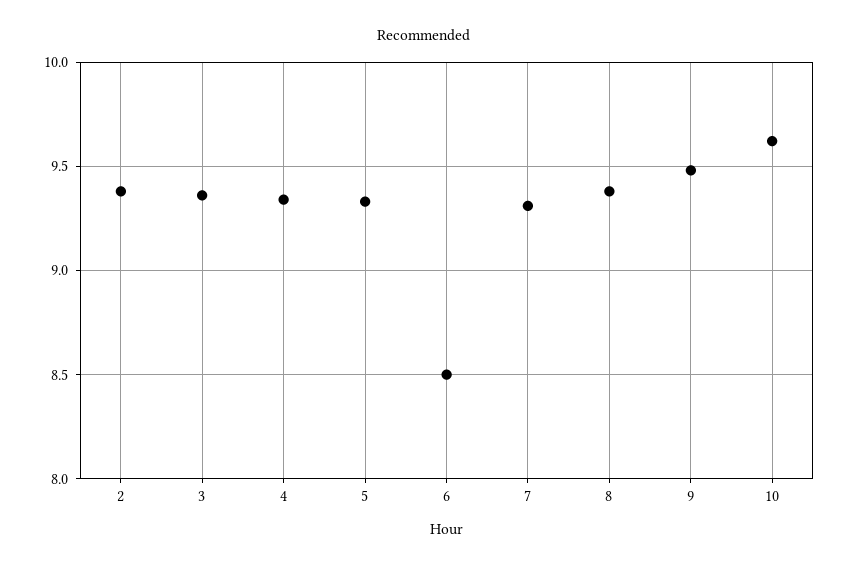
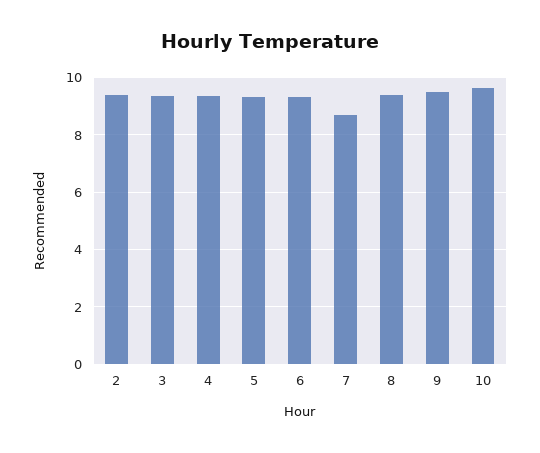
  {
    "2": 9.4,
    "3": 9.35,
    "4": 9.35,
    "5": 9.35,
-   "6": 8.5,
+   "6": 9.25,
-   "7": 9.3,
+   "7": 8.75,
    "8": 9.4,
    "9": 9.5,
    "10": 9.6
  }

